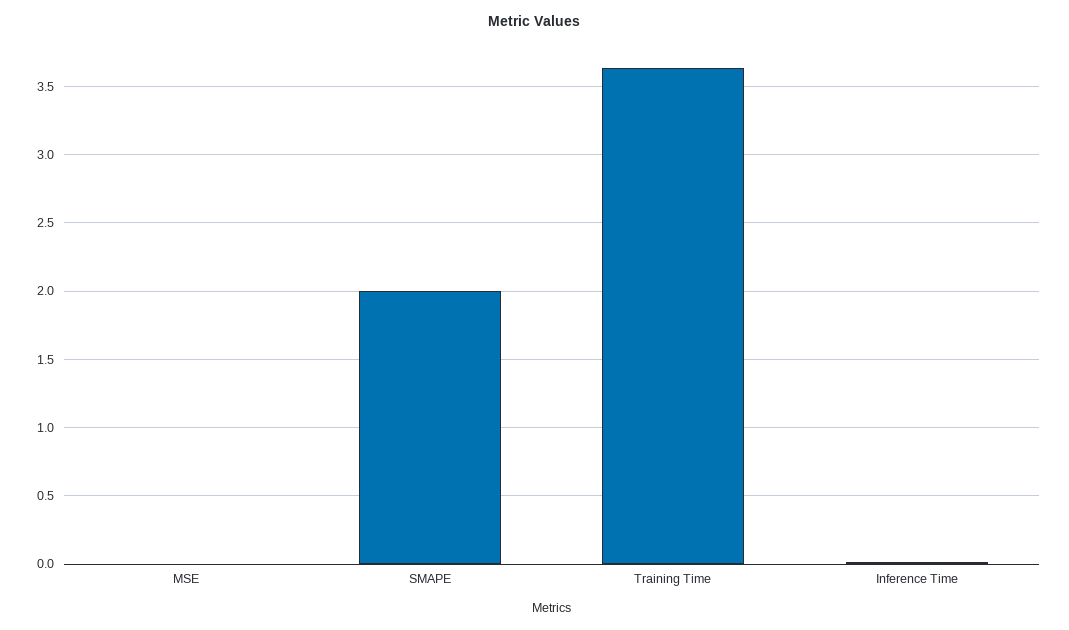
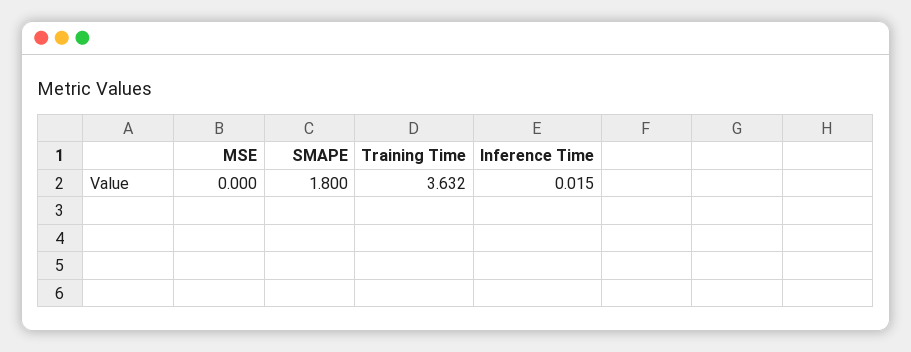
  {
    "MSE": 0,
-   "SMAPE": 2,
+   "SMAPE": 1.8,
    "Training Time": 3.632,
    "Inference Time": 0.015
  }

